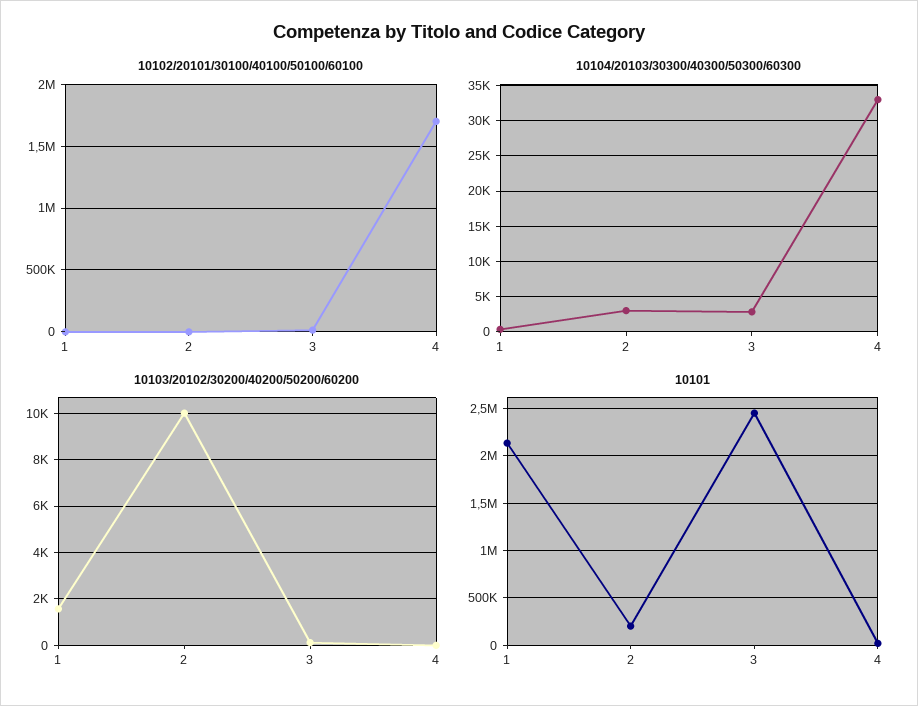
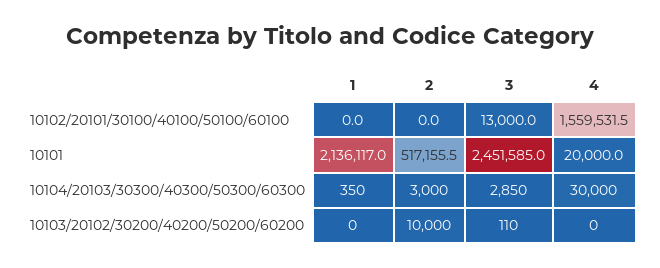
  {
    "10102/20101/30100/40100/50100/60100": {
      "1": 0,
      "2": 0,
      "3": 13000,
-     "4": 1700000
+     "4": 1559531.5
    },
    "10104/20103/30300/40300/50300/60300": {
      "1": 350,
      "2": 3000,
      "3": 2850,
-     "4": 33000
+     "4": 30000
    },
    "10103/20102/30200/40200/50200/60200": {
-     "1": 1500,
+     "1": 0,
      "2": 10000,
      "3": 110,
      "4": 0
    },
    "10101": {
      "1": 2136117,
-     "2": 200000,
+     "2": 517155.5,
      "3": 2451585,
      "4": 20000
    }
  }

